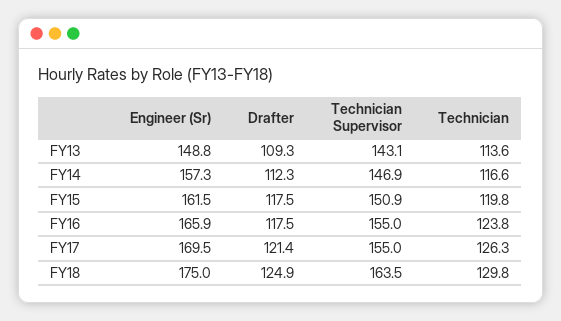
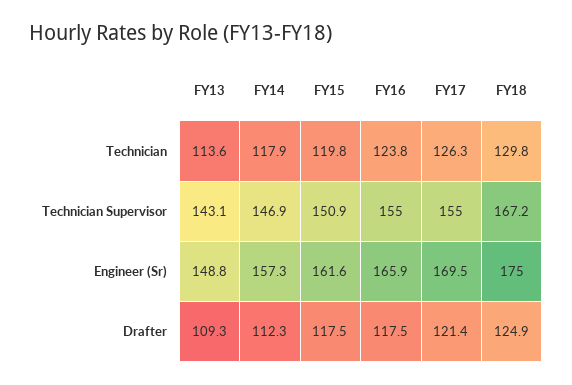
  {
    "Engineer (Sr)": {
      "FY13": 148.8,
      "FY14": 157.3,
-     "FY15": 161.5,
+     "FY15": 161.6,
      "FY16": 165.9,
      "FY17": 169.5,
      "FY18": 175
    },
    "Drafter": {
      "FY13": 109.3,
      "FY14": 112.3,
      "FY15": 117.5,
      "FY16": 117.5,
      "FY17": 121.4,
      "FY18": 124.9
    },
    "Technician Supervisor": {
      "FY13": 143.1,
      "FY14": 146.9,
      "FY15": 150.9,
      "FY16": 155,
      "FY17": 155,
-     "FY18": 163.5
+     "FY18": 167.2
    },
    "Technician": {
      "FY13": 113.6,
-     "FY14": 116.6,
+     "FY14": 117.9,
      "FY15": 119.8,
      "FY16": 123.8,
      "FY17": 126.3,
      "FY18": 129.8
    }
  }

